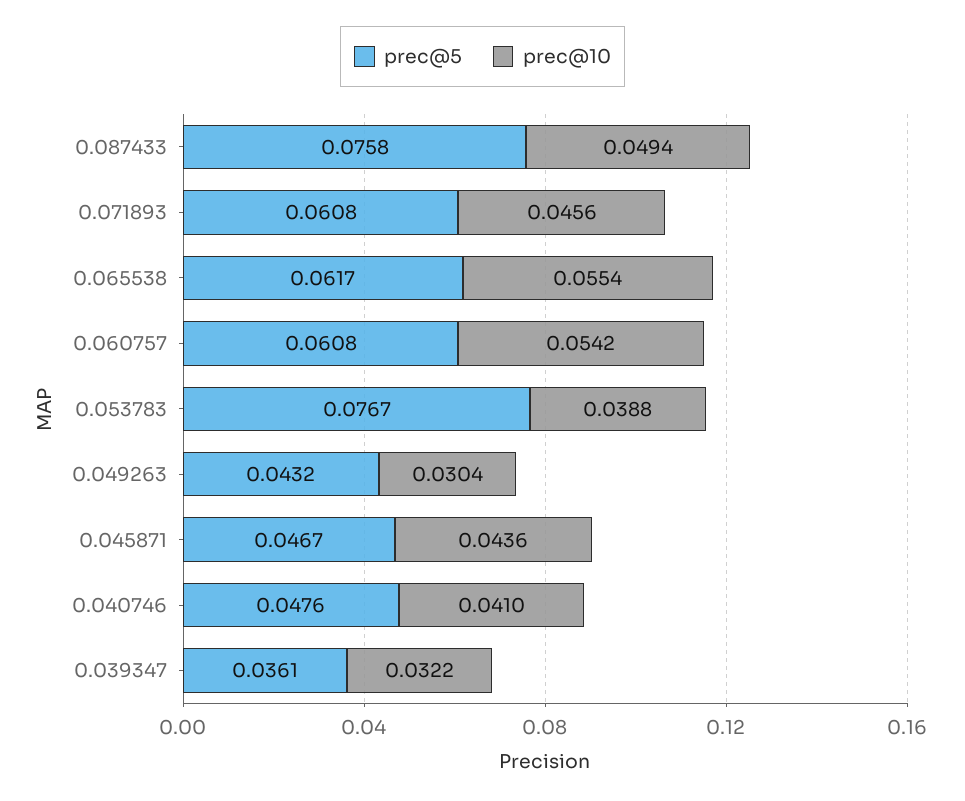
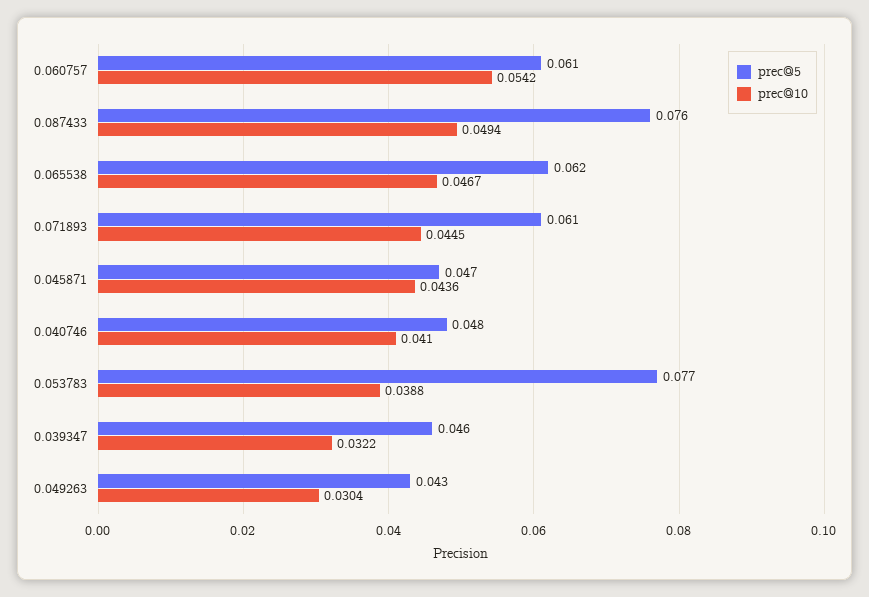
  {
    "prec@5": {
      "0.087433": 0.0758,
      "0.071893": 0.0608,
      "0.065538": 0.0617,
      "0.060757": 0.0608,
      "0.053783": 0.0767,
      "0.049263": 0.0432,
      "0.045871": 0.0467,
      "0.040746": 0.0476,
-     "0.039347": 0.0361
+     "0.039347": 0.046
    },
    "prec@10": {
      "0.087433": 0.0494,
-     "0.071893": 0.0456,
+     "0.071893": 0.0445,
-     "0.065538": 0.0554,
+     "0.065538": 0.0467,
      "0.060757": 0.0542,
      "0.053783": 0.0388,
      "0.049263": 0.0304,
      "0.045871": 0.0436,
      "0.040746": 0.041,
      "0.039347": 0.0322
    }
  }

